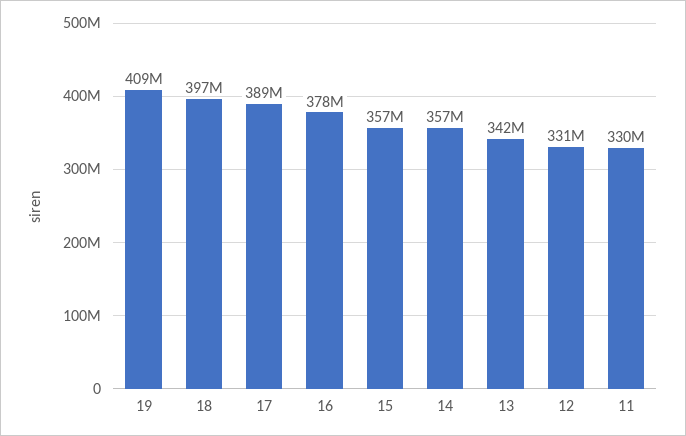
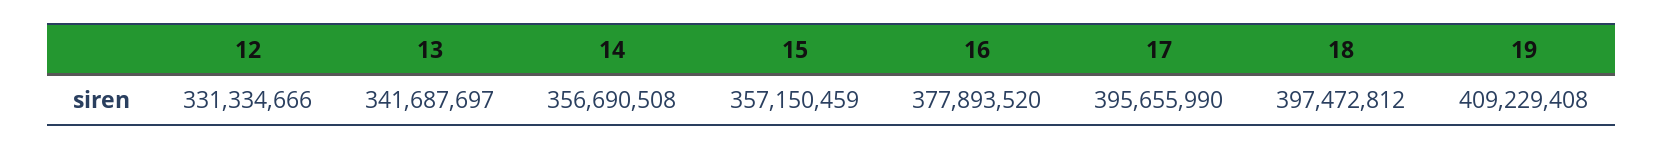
  {
    "19": 409229408,
    "18": 397472812,
-   "17": 389000000,
+   "17": 395655990,
    "16": 377893520,
    "15": 357150459,
    "14": 356690508,
    "13": 341687697,
-   "12": 331334666,
+   "12": 331334666
-   "11": 330000000
  }

